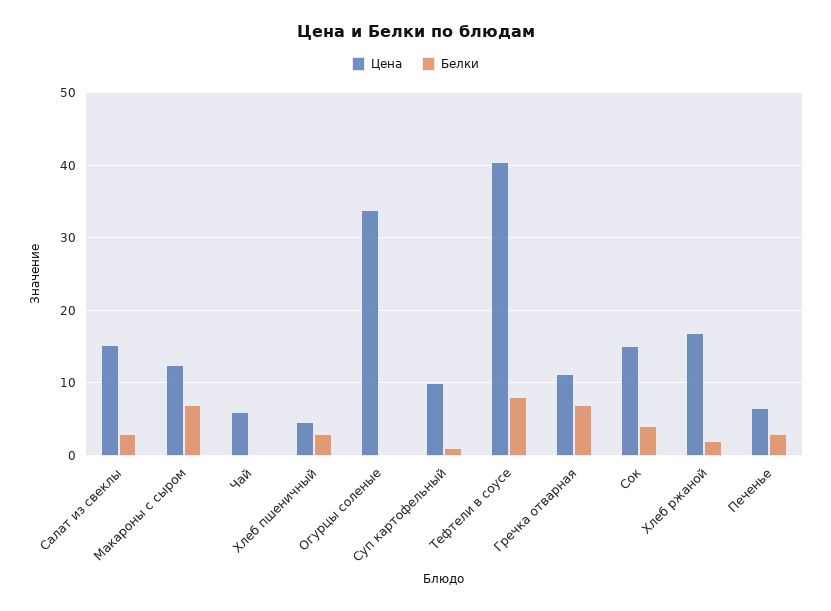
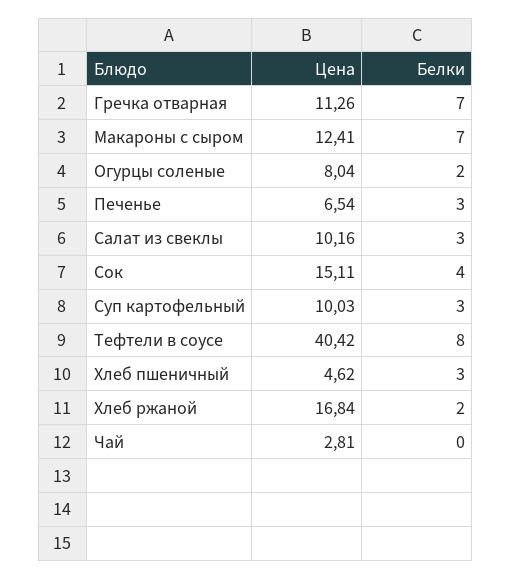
  {
    "Цена": {
-     "Салат из свеклы": 15,
+     "Салат из свеклы": 10.16,
      "Макароны с сыром": 12.41,
-     "Чай": 6,
+     "Чай": 2.81,
      "Хлеб пшеничный": 4.62,
-     "Огурцы соленые": 34,
+     "Огурцы соленые": 8.04,
      "Суп картофельный": 10.03,
      "Тефтели в соусе": 40.42,
      "Гречка отварная": 11.26,
      "Сок": 15.11,
      "Хлеб ржаной": 16.84,
      "Печенье": 6.54
    },
    "Белки": {
      "Салат из свеклы": 3,
      "Макароны с сыром": 7,
      "Чай": 0,
      "Хлеб пшеничный": 3,
-     "Огурцы соленые": 0,
+     "Огурцы соленые": 2,
-     "Суп картофельный": 1,
+     "Суп картофельный": 3,
      "Тефтели в соусе": 8,
      "Гречка отварная": 7,
      "Сок": 4,
      "Хлеб ржаной": 2,
      "Печенье": 3
    }
  }

